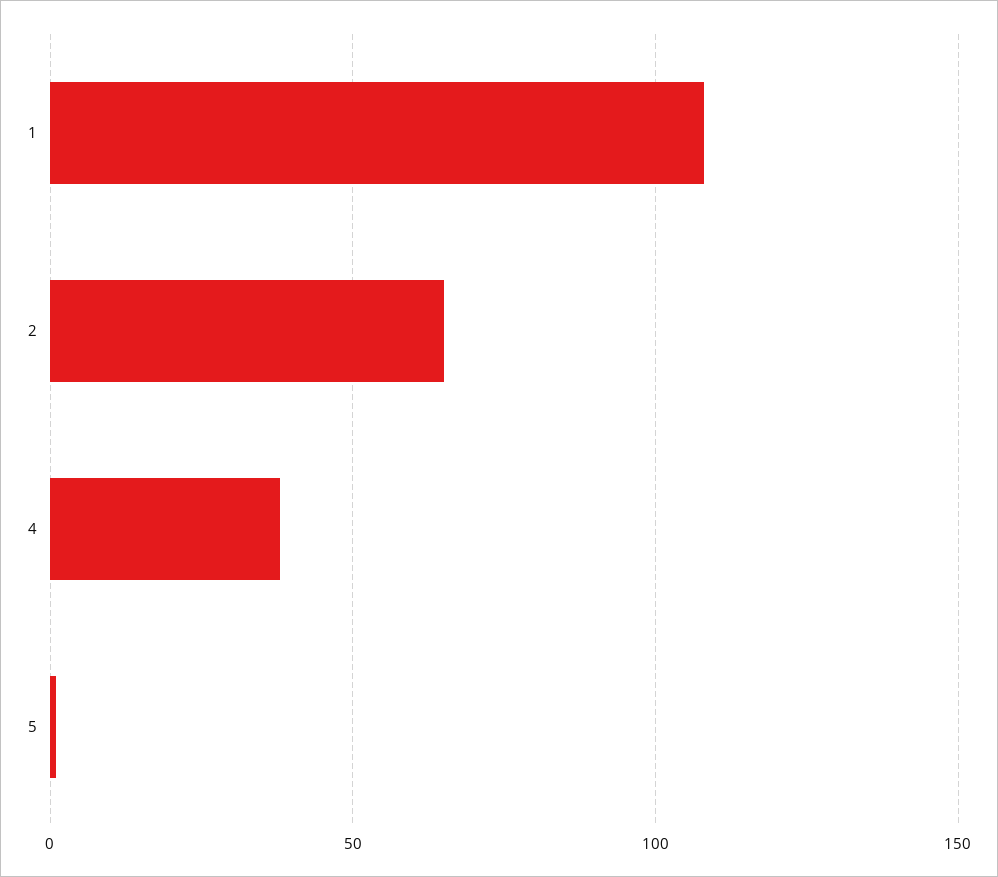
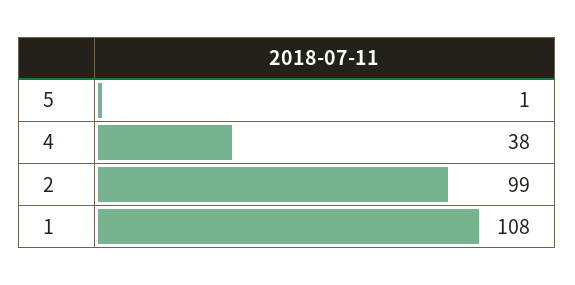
  {
    "1": 108,
-   "2": 65,
+   "2": 99,
    "4": 38,
    "5": 1
  }

